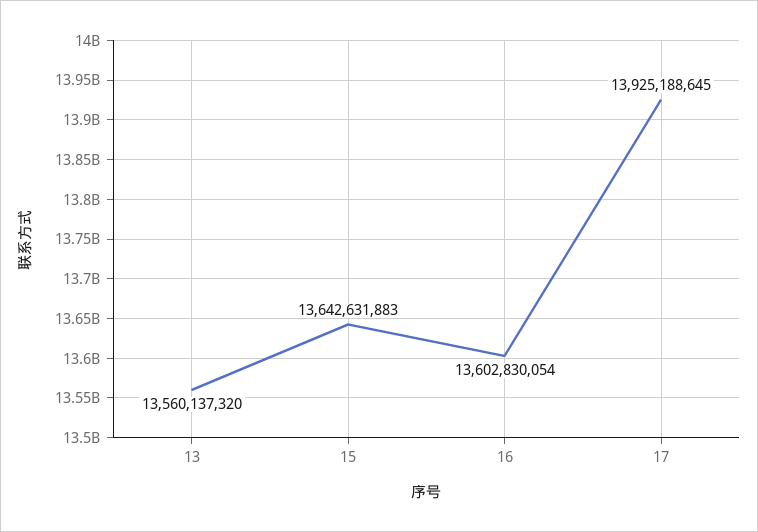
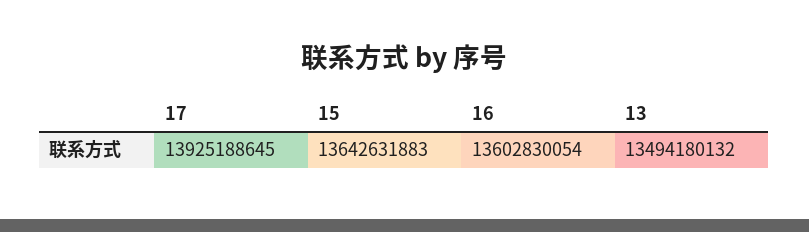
  {
-   "13": 13560137320,
+   "13": 13494180132,
    "15": 13642631883,
    "16": 13602830054,
    "17": 13925188645
  }

